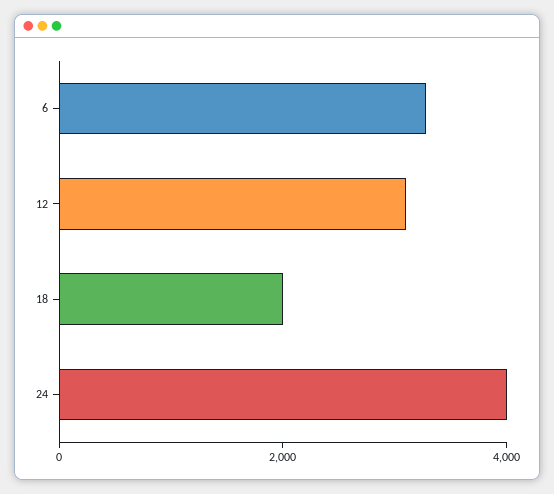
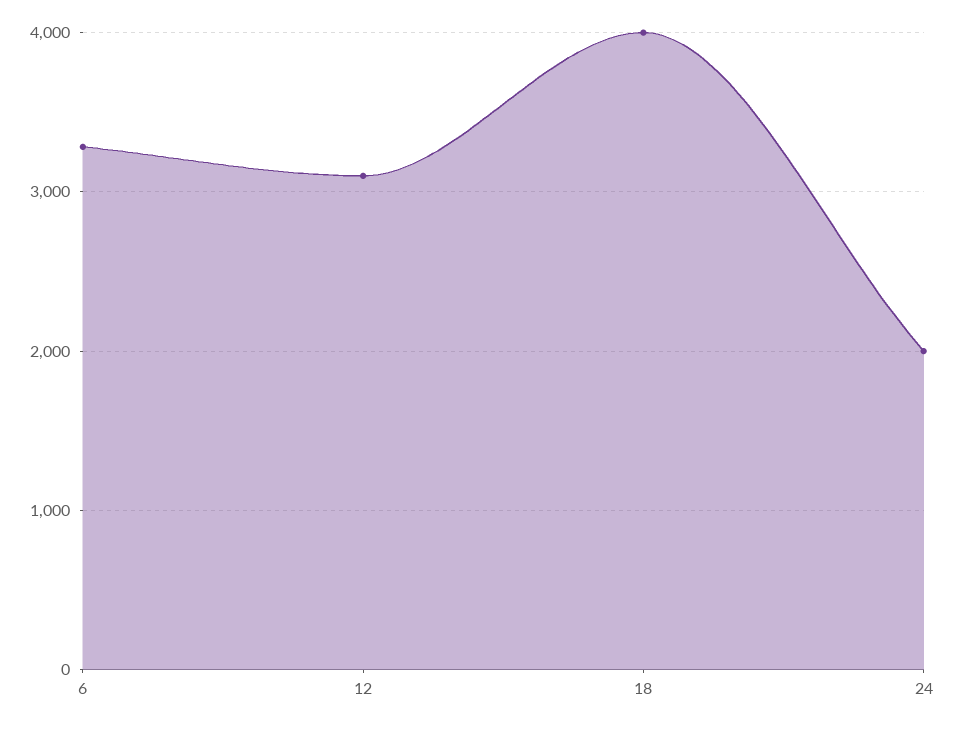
  {
    "6": 3300,
    "12": 3100,
-   "18": 2000,
+   "18": 4000,
-   "24": 4000
+   "24": 2000
  }

